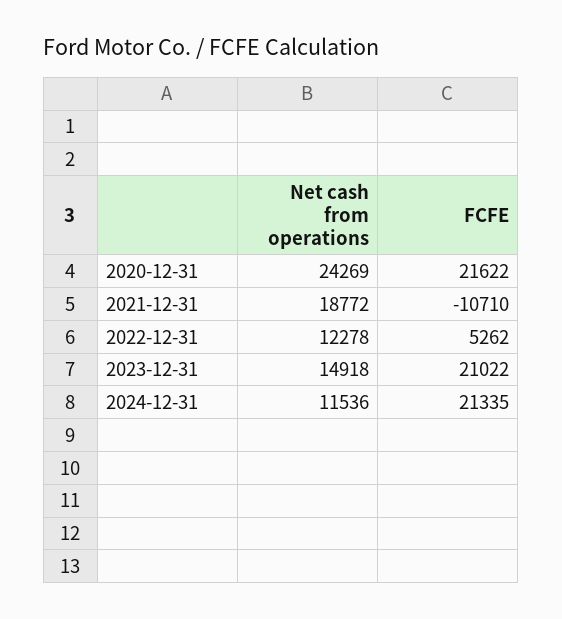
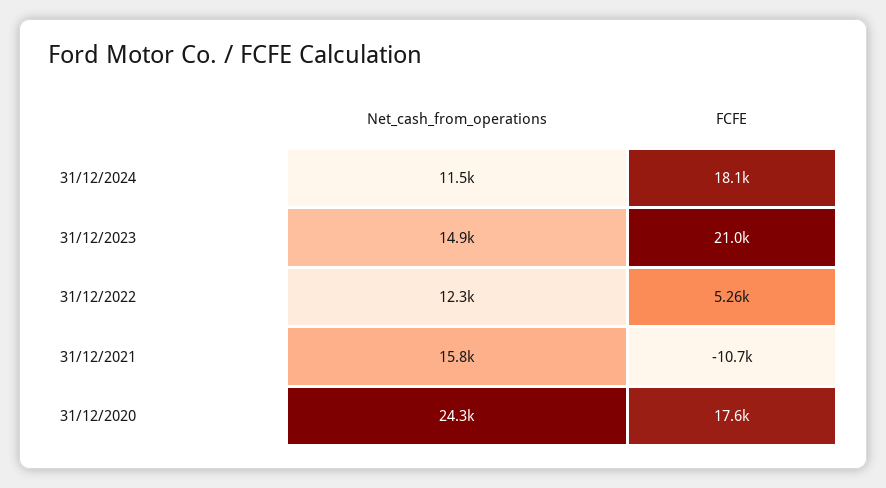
  {
    "Net cash from operations": {
      "2020-12-31": 24269,
-     "2021-12-31": 18772,
+     "2021-12-31": 15800,
      "2022-12-31": 12278,
      "2023-12-31": 14918,
      "2024-12-31": 11536
    },
    "FCFE": {
-     "2020-12-31": 21622,
+     "2020-12-31": 17600,
      "2021-12-31": -10710,
      "2022-12-31": 5262,
      "2023-12-31": 21022,
-     "2024-12-31": 21335
+     "2024-12-31": 18100
    }
  }

